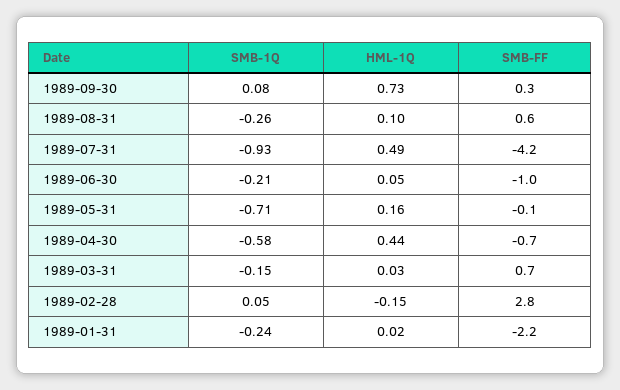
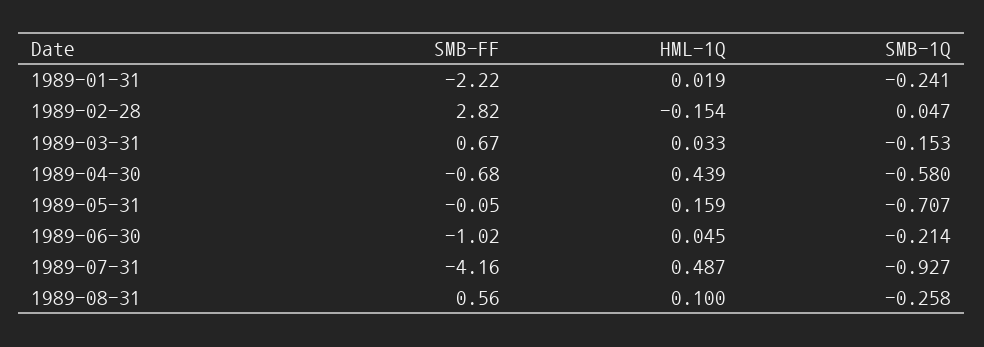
  {
    "SMB-1Q": {
-     "1989-09-30": 0.08,
      "1989-08-31": -0.258,
      "1989-07-31": -0.927,
      "1989-06-30": -0.214,
      "1989-05-31": -0.707,
      "1989-04-30": -0.58,
      "1989-03-31": -0.153,
      "1989-02-28": 0.047,
      "1989-01-31": -0.241
    },
    "HML-1Q": {
-     "1989-09-30": 0.73,
      "1989-08-31": 0.1,
      "1989-07-31": 0.487,
      "1989-06-30": 0.045,
      "1989-05-31": 0.159,
      "1989-04-30": 0.439,
      "1989-03-31": 0.033,
      "1989-02-28": -0.154,
      "1989-01-31": 0.019
    },
    "SMB-FF": {
-     "1989-09-30": 0.3,
      "1989-08-31": 0.56,
      "1989-07-31": -4.16,
      "1989-06-30": -1.02,
      "1989-05-31": -0.05,
      "1989-04-30": -0.68,
      "1989-03-31": 0.67,
      "1989-02-28": 2.82,
      "1989-01-31": -2.22
    }
  }

